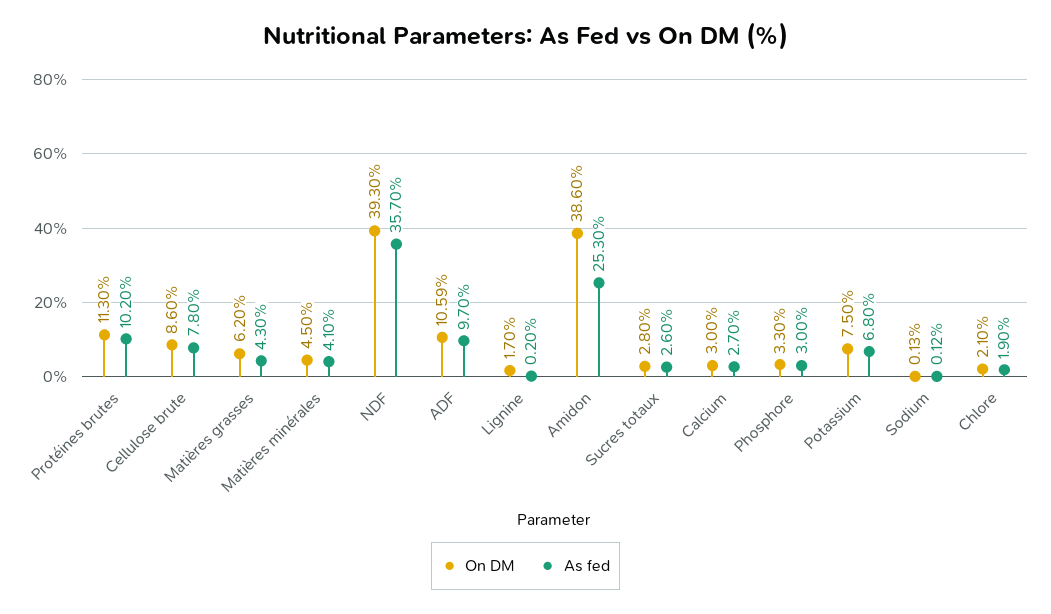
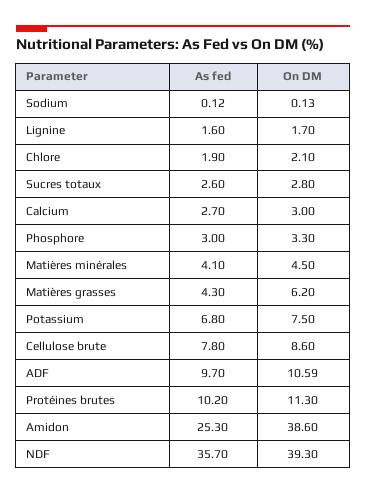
  {
    "On DM": {
      "Protéines brutes": 11.3,
      "Cellulose brute": 8.6,
      "Matières grasses": 6.2,
      "Matières minérales": 4.5,
      "NDF": 39.3,
      "ADF": 10.59,
      "Lignine": 1.7,
      "Amidon": 38.6,
      "Sucres totaux": 2.8,
      "Calcium": 3,
      "Phosphore": 3.3,
      "Potassium": 7.5,
      "Sodium": 0.13,
      "Chlore": 2.1
    },
    "As fed": {
      "Protéines brutes": 10.2,
      "Cellulose brute": 7.8,
      "Matières grasses": 4.3,
      "Matières minérales": 4.1,
      "NDF": 35.7,
      "ADF": 9.7,
-     "Lignine": 0.2,
+     "Lignine": 1.6,
      "Amidon": 25.3,
      "Sucres totaux": 2.6,
      "Calcium": 2.7,
      "Phosphore": 3,
      "Potassium": 6.8,
      "Sodium": 0.12,
      "Chlore": 1.9
    }
  }

